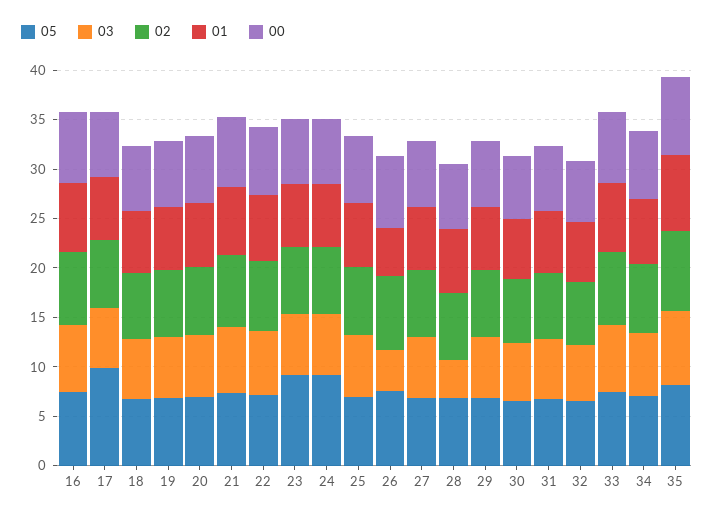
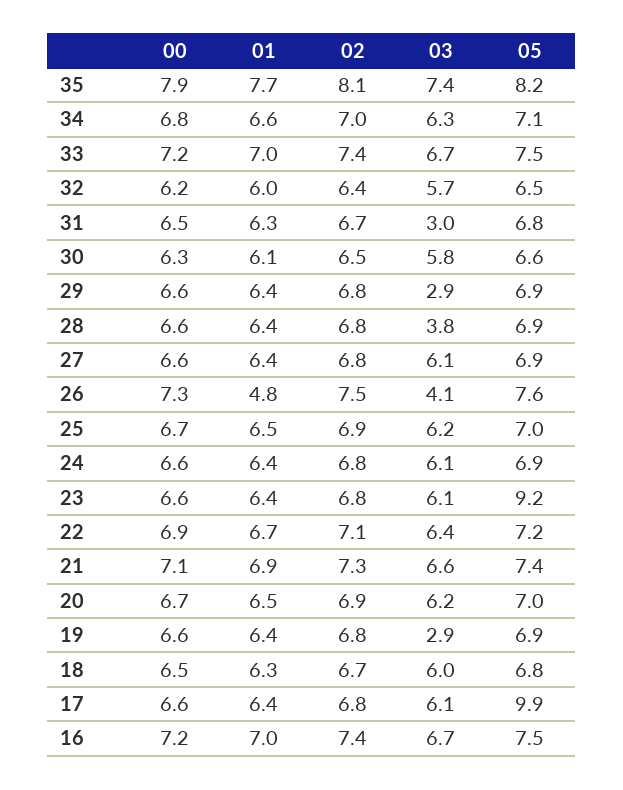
  {
    "05": {
      "16": 7.5,
      "17": 9.9,
      "18": 6.8,
      "19": 6.9,
      "20": 7,
      "21": 7.4,
      "22": 7.2,
      "23": 9.2,
-     "24": 9,
+     "24": 6.9,
      "25": 7,
      "26": 7.6,
      "27": 6.9,
      "28": 6.9,
      "29": 6.9,
      "30": 6.6,
      "31": 6.8,
      "32": 6.5,
      "33": 7.5,
      "34": 7.1,
      "35": 8.2
    },
    "03": {
      "16": 6.7,
      "17": 6.1,
      "18": 6,
-     "19": 6,
+     "19": 2.9,
      "20": 6.2,
      "21": 6.6,
      "22": 6.4,
      "23": 6.1,
      "24": 6.1,
      "25": 6.2,
      "26": 4.1,
      "27": 6.1,
      "28": 3.8,
-     "29": 6,
+     "29": 2.9,
      "30": 5.8,
-     "31": 6,
+     "31": 3,
      "32": 5.7,
      "33": 6.7,
      "34": 6.3,
      "35": 7.4
    },
    "02": {
      "16": 7.4,
      "17": 6.8,
      "18": 6.7,
      "19": 6.8,
      "20": 6.9,
      "21": 7.3,
      "22": 7.1,
      "23": 6.8,
      "24": 6.8,
      "25": 6.9,
      "26": 7.5,
      "27": 6.8,
      "28": 6.8,
      "29": 6.8,
      "30": 6.5,
      "31": 6.7,
      "32": 6.4,
      "33": 7.4,
      "34": 7,
      "35": 8.1
    },
    "01": {
      "16": 7,
      "17": 6.4,
      "18": 6.3,
      "19": 6.4,
      "20": 6.5,
      "21": 6.9,
      "22": 6.7,
      "23": 6.4,
      "24": 6.4,
      "25": 6.5,
      "26": 4.8,
      "27": 6.4,
      "28": 6.4,
      "29": 6.4,
      "30": 6.1,
      "31": 6.3,
      "32": 6,
      "33": 7,
      "34": 6.6,
      "35": 7.7
    },
    "00": {
      "16": 7.2,
      "17": 6.6,
      "18": 6.5,
      "19": 6.6,
      "20": 6.7,
      "21": 7.1,
      "22": 6.9,
      "23": 6.6,
      "24": 6.6,
      "25": 6.7,
      "26": 7.3,
      "27": 6.6,
      "28": 6.6,
      "29": 6.6,
      "30": 6.3,
      "31": 6.5,
      "32": 6.2,
      "33": 7.2,
      "34": 6.8,
      "35": 7.9
    }
  }

